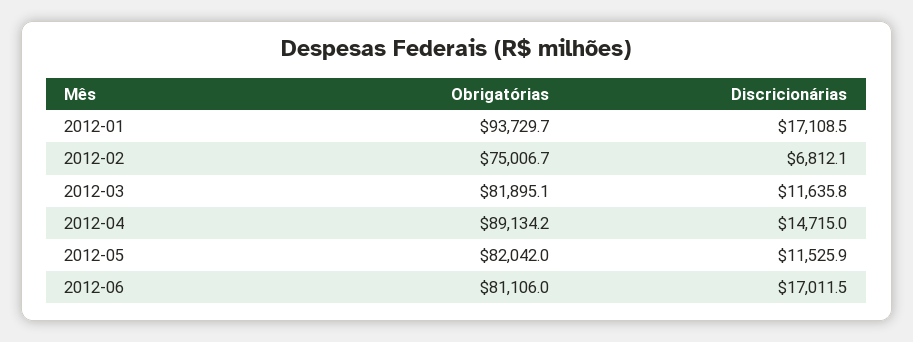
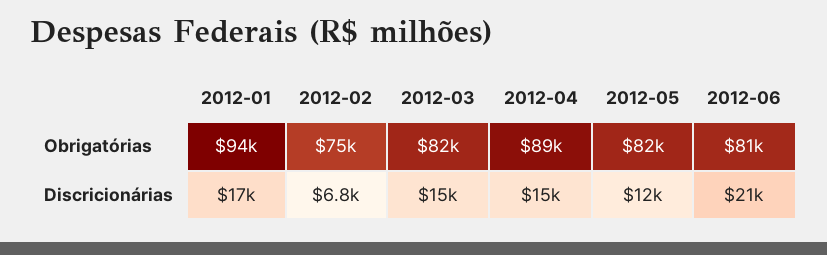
  {
    "Obrigatórias": {
      "2012-01": 93729.7,
      "2012-02": 75006.7,
      "2012-03": 81895.1,
      "2012-04": 89134.2,
      "2012-05": 82042,
      "2012-06": 81106
    },
    "Discricionárias": {
      "2012-01": 17108.5,
      "2012-02": 6812.1,
-     "2012-03": 11635.8,
+     "2012-03": 15000,
      "2012-04": 14715,
      "2012-05": 11525.9,
-     "2012-06": 17011.5
+     "2012-06": 21000
    }
  }

